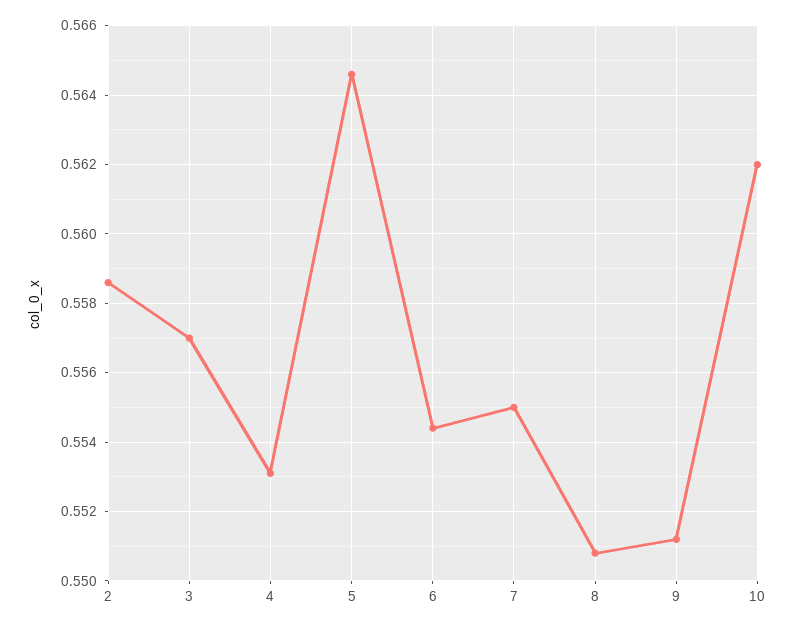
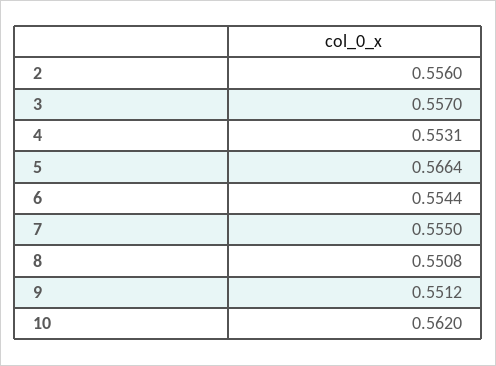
  {
-   "2": 0.5585,
+   "2": 0.556,
    "3": 0.557,
    "4": 0.5531,
-   "5": 0.5645,
+   "5": 0.5664,
    "6": 0.5544,
    "7": 0.555,
    "8": 0.5508,
    "9": 0.5512,
    "10": 0.562
  }

